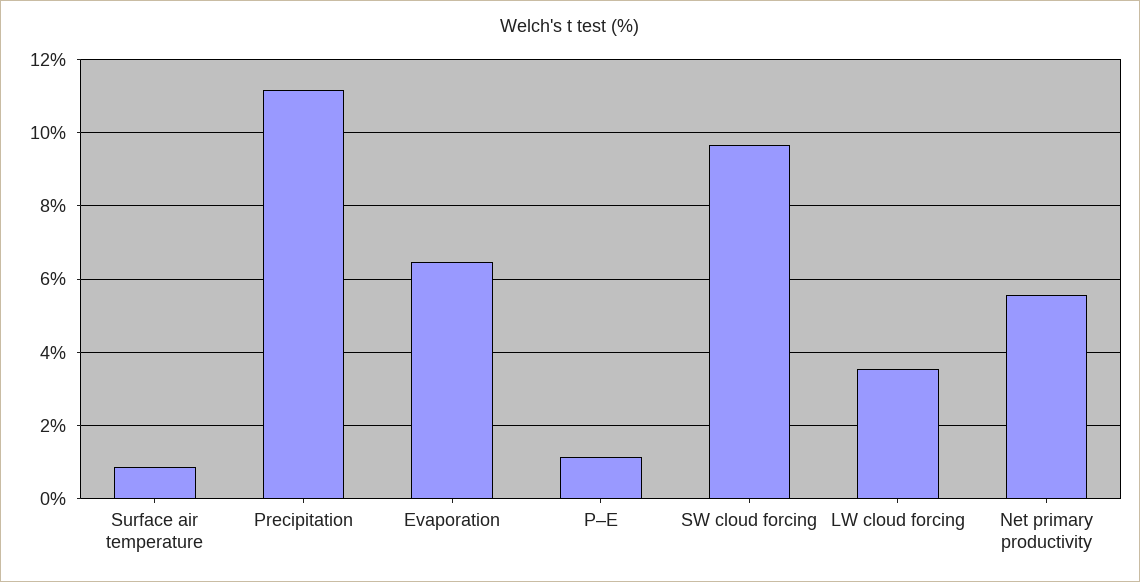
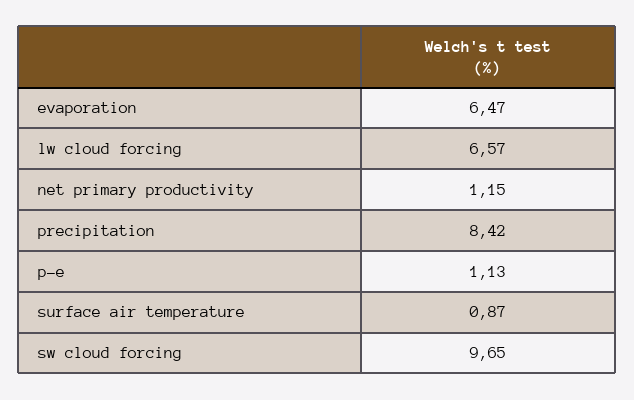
  {
    "Surface air temperature": 0.87,
-   "Precipitation": 11.2,
+   "Precipitation": 8.42,
    "Evaporation": 6.47,
    "P–E": 1.13,
    "SW cloud forcing": 9.65,
-   "LW cloud forcing": 3.6,
+   "LW cloud forcing": 6.57,
-   "Net primary productivity": 5.6
+   "Net primary productivity": 1.15
  }

